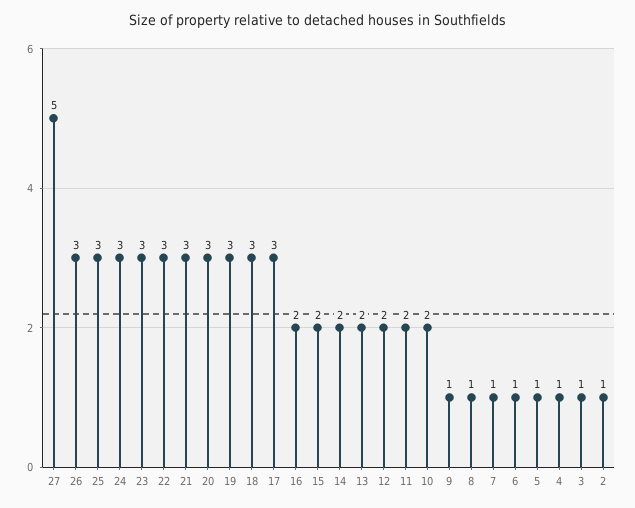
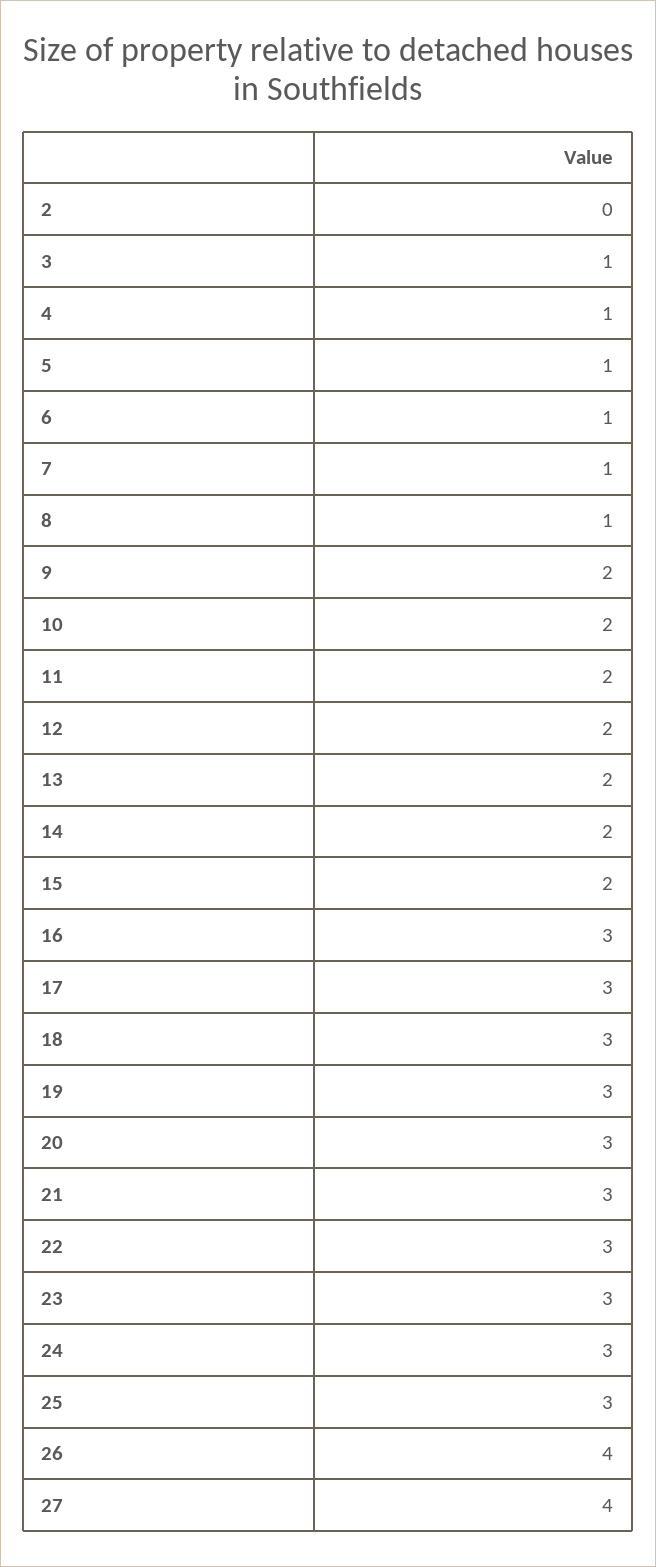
  {
-   "27": 5,
+   "27": 4,
-   "26": 3,
+   "26": 4,
    "25": 3,
    "24": 3,
    "23": 3,
    "22": 3,
    "21": 3,
    "20": 3,
    "19": 3,
    "18": 3,
    "17": 3,
-   "16": 2,
+   "16": 3,
    "15": 2,
    "14": 2,
    "13": 2,
    "12": 2,
    "11": 2,
    "10": 2,
-   "9": 1,
+   "9": 2,
    "8": 1,
    "7": 1,
    "6": 1,
    "5": 1,
    "4": 1,
    "3": 1,
-   "2": 1
+   "2": 0
  }

